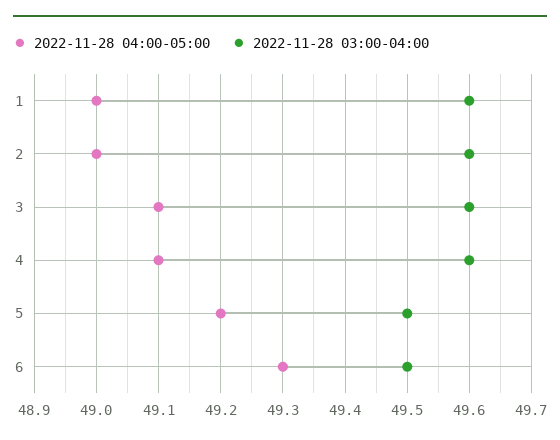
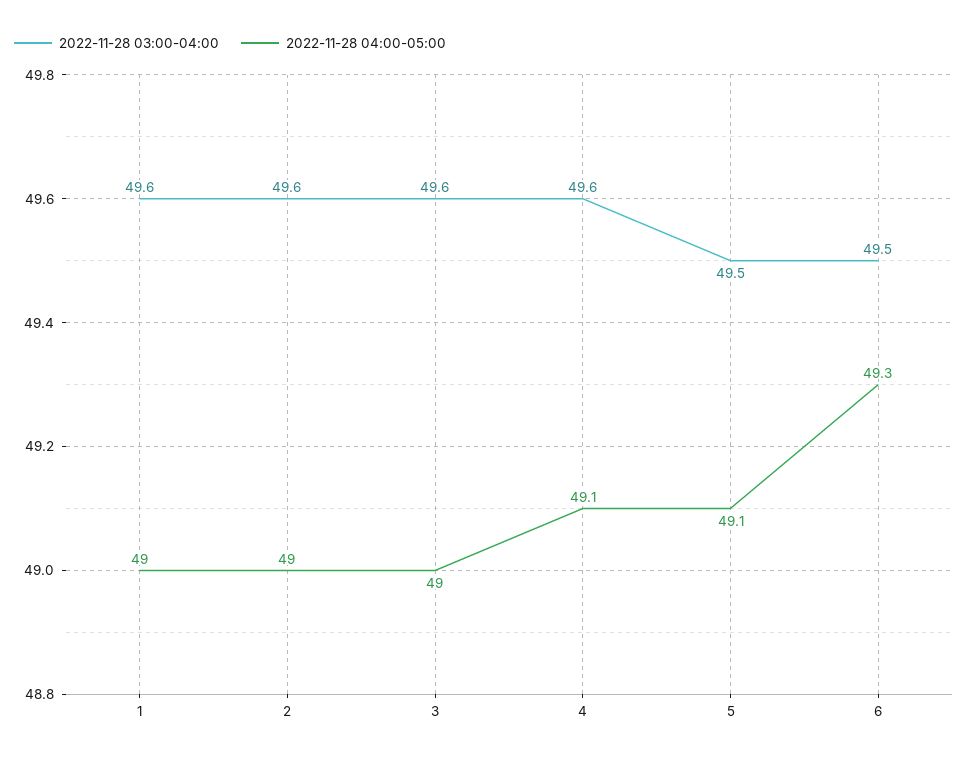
  {
    "2022-11-28 04:00-05:00": {
      "1": 49,
      "2": 49,
-     "3": 49.1,
+     "3": 49,
      "4": 49.1,
-     "5": 49.2,
+     "5": 49.1,
      "6": 49.3
    },
    "2022-11-28 03:00-04:00": {
      "1": 49.6,
      "2": 49.6,
      "3": 49.6,
      "4": 49.6,
      "5": 49.5,
      "6": 49.5
    }
  }

